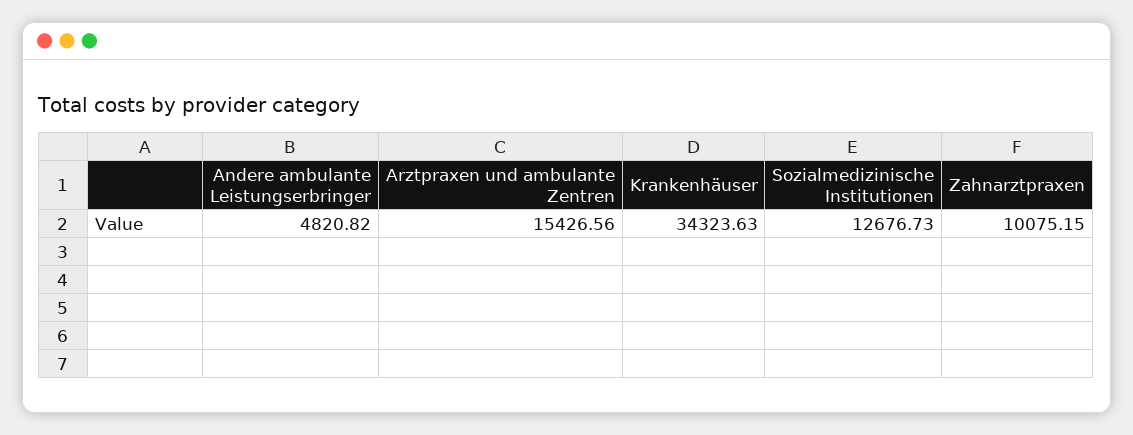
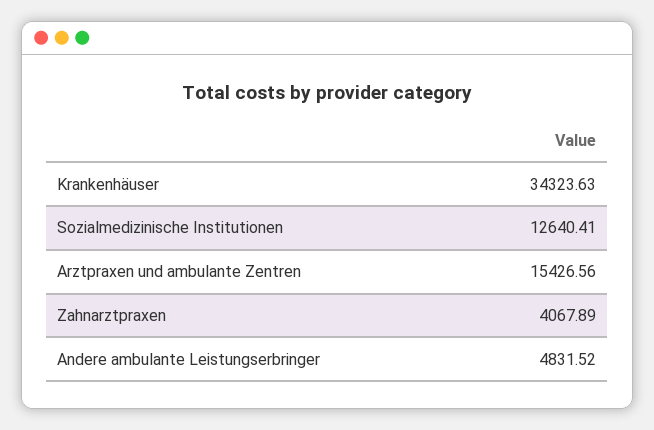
  {
-   "Andere ambulante Leistungserbringer": 4820.82,
+   "Andere ambulante Leistungserbringer": 4831.52,
    "Arztpraxen und ambulante Zentren": 15426.56,
    "Krankenhäuser": 34323.63,
-   "Sozialmedizinische Institutionen": 12676.73,
+   "Sozialmedizinische Institutionen": 12640.41,
-   "Zahnarztpraxen": 10075.15
+   "Zahnarztpraxen": 4067.89
  }

